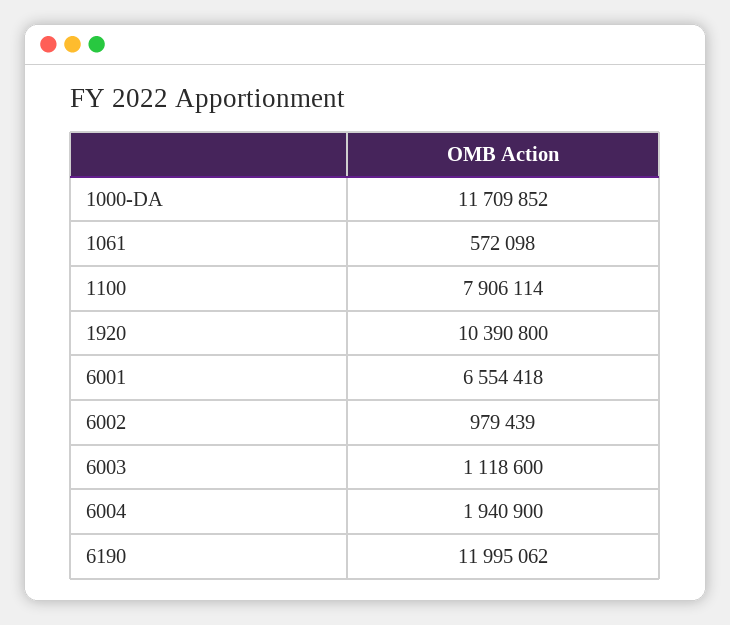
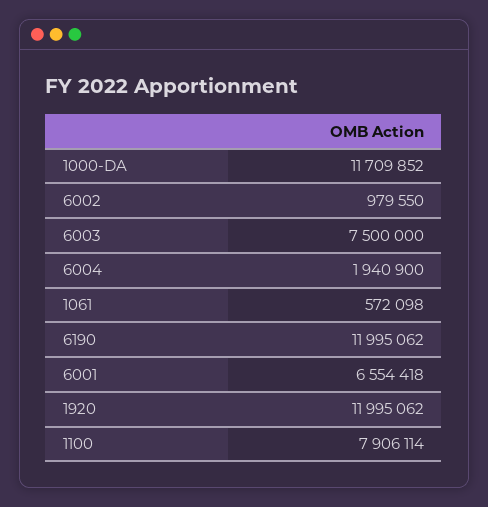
  {
    "1000-DA": 11709852,
    "1061": 572098,
    "1100": 7906114,
-   "1920": 10390800,
+   "1920": 11995062,
    "6001": 6554418,
-   "6002": 979439,
+   "6002": 979550,
-   "6003": 1118600,
+   "6003": 7500000,
    "6004": 1940900,
    "6190": 11995062
  }

